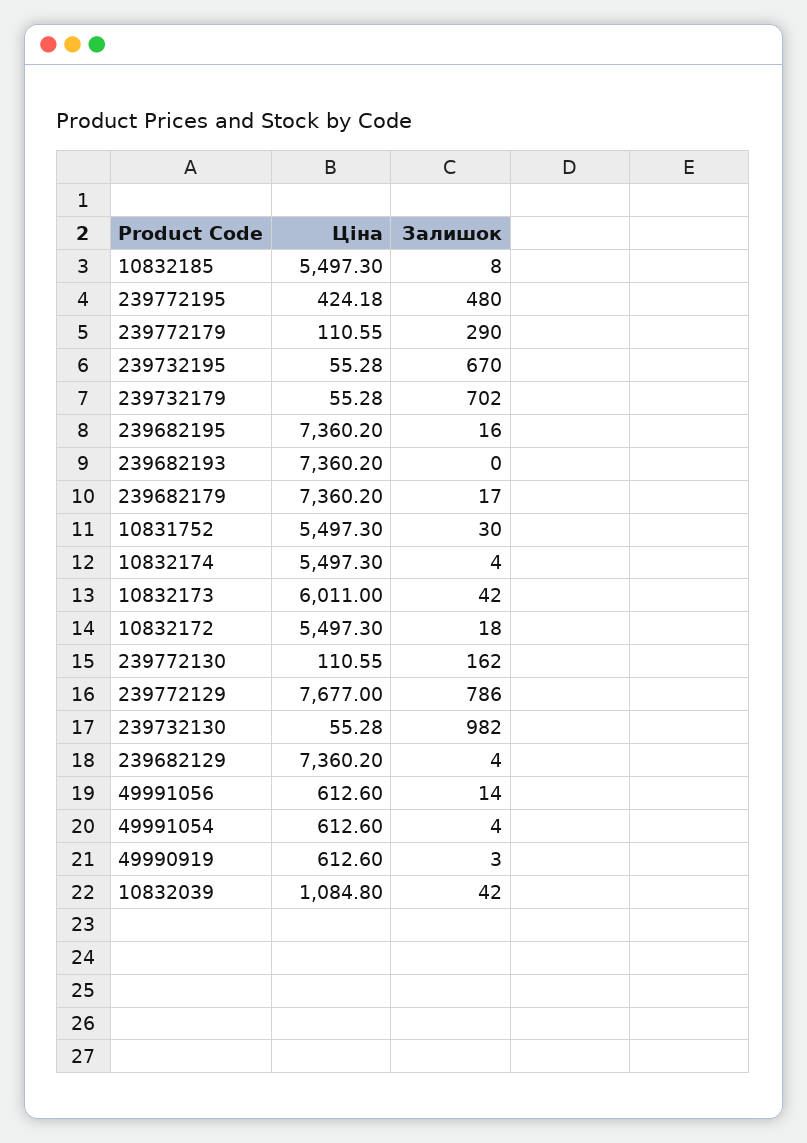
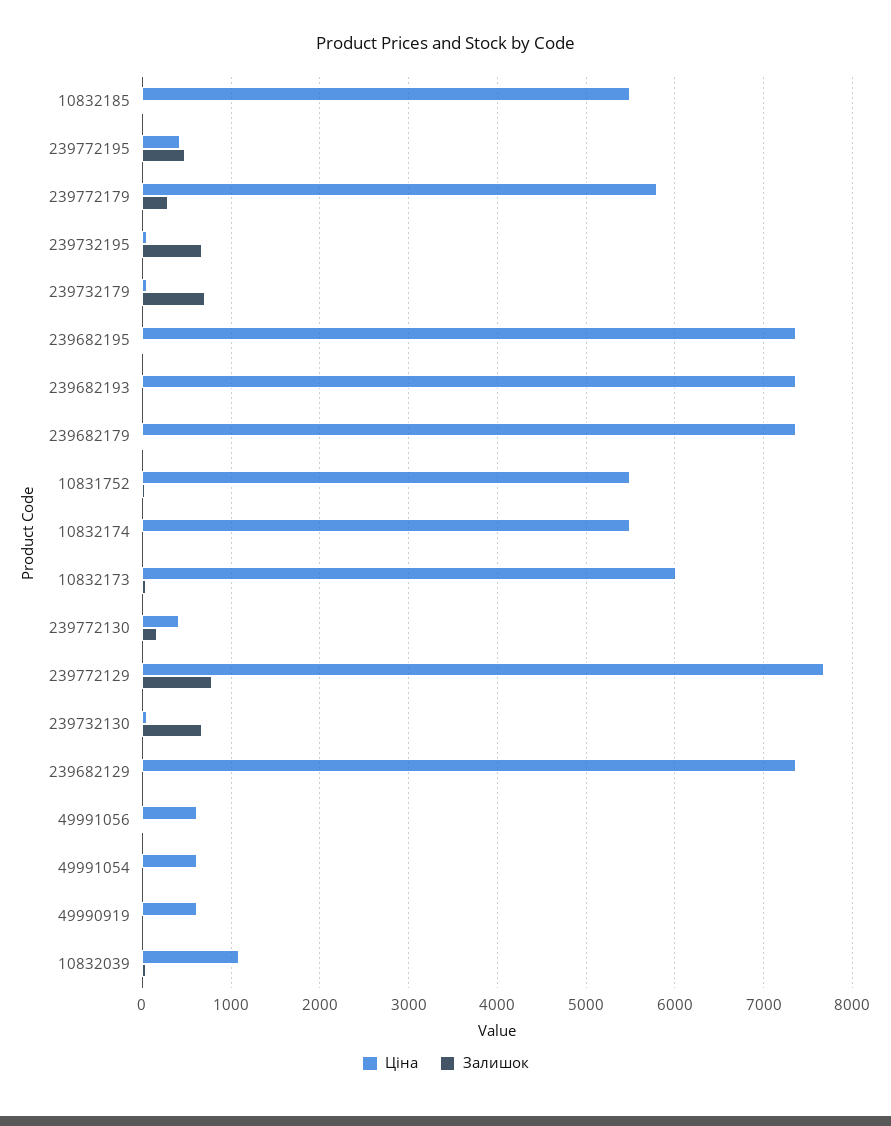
  {
    "Ціна": {
      "10832185": 5497.3,
      "239772195": 424.18,
-     "239772179": 110.55,
+     "239772179": 5800,
      "239732195": 55.28,
      "239732179": 55.28,
      "239682195": 7360.2,
      "239682193": 7360.2,
      "239682179": 7360.2,
      "10831752": 5497.3,
      "10832174": 5497.3,
      "10832173": 6011,
-     "10832172": 5497.3,
-     "239772130": 110.55,
+     "239772130": 400,
      "239772129": 7677,
      "239732130": 55.28,
      "239682129": 7360.2,
      "49991056": 612.6,
      "49991054": 612.6,
      "49990919": 612.6,
      "10832039": 1084.8
    },
    "Залишок": {
      "10832185": 8,
      "239772195": 480,
      "239772179": 290,
      "239732195": 670,
      "239732179": 702,
      "239682195": 16,
      "239682193": 0,
      "239682179": 17,
      "10831752": 30,
      "10832174": 4,
      "10832173": 42,
-     "10832172": 18,
      "239772130": 162,
      "239772129": 786,
-     "239732130": 982,
+     "239732130": 700,
      "239682129": 4,
      "49991056": 14,
      "49991054": 4,
      "49990919": 3,
      "10832039": 42
    }
  }

